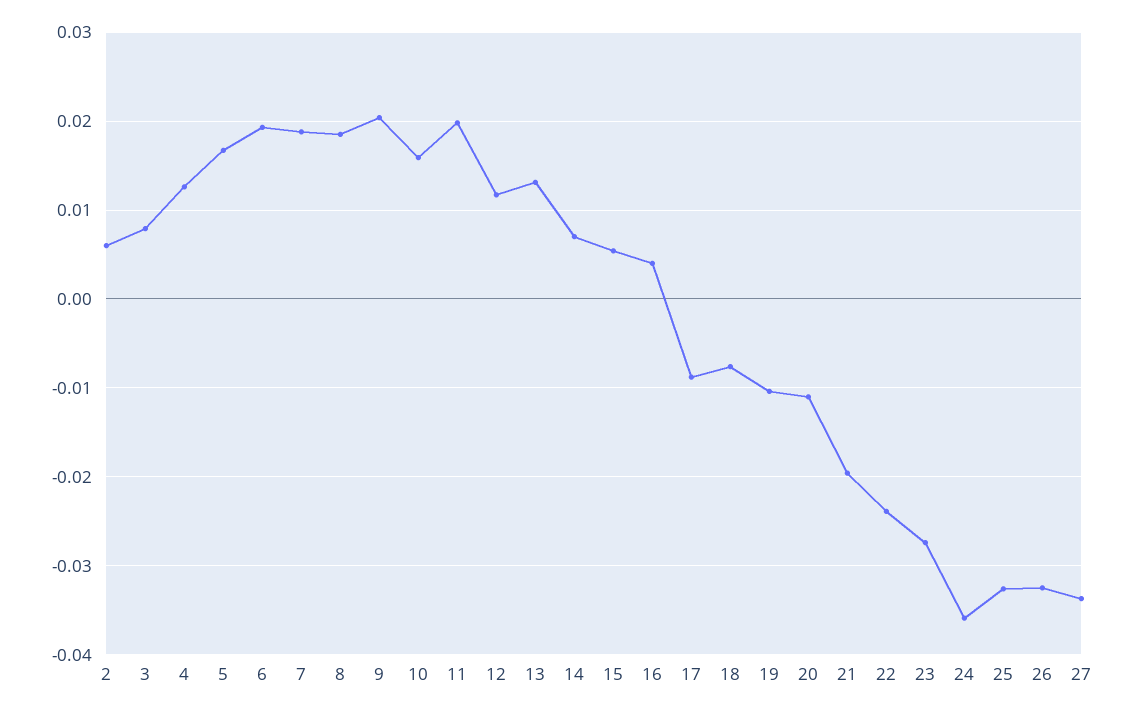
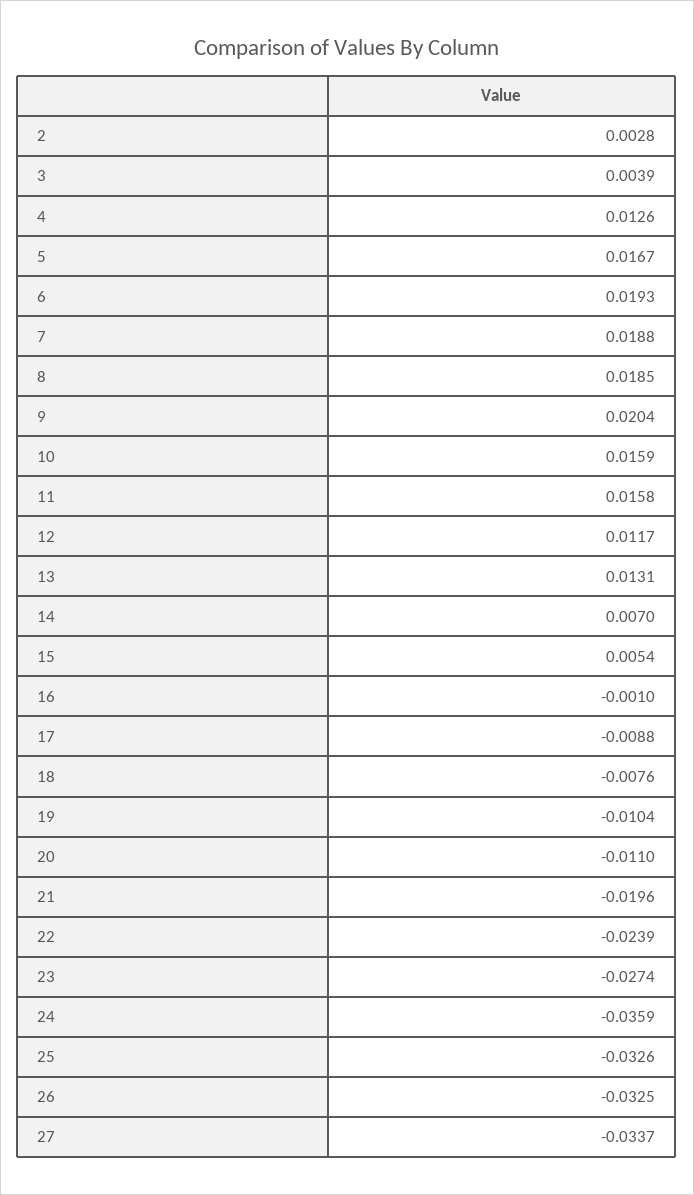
  {
-   "2": 0.006,
+   "2": 0.0028,
-   "3": 0.008,
+   "3": 0.0039,
    "4": 0.0126,
    "5": 0.0167,
    "6": 0.0193,
    "7": 0.0188,
    "8": 0.0185,
    "9": 0.0204,
    "10": 0.0159,
-   "11": 0.02,
+   "11": 0.0158,
    "12": 0.0117,
    "13": 0.0131,
    "14": 0.007,
    "15": 0.0054,
-   "16": 0.004,
+   "16": -0.001,
    "17": -0.0088,
    "18": -0.0076,
    "19": -0.0104,
    "20": -0.011,
    "21": -0.0196,
    "22": -0.0239,
    "23": -0.0274,
    "24": -0.0359,
    "25": -0.0326,
    "26": -0.0325,
    "27": -0.0337
  }

